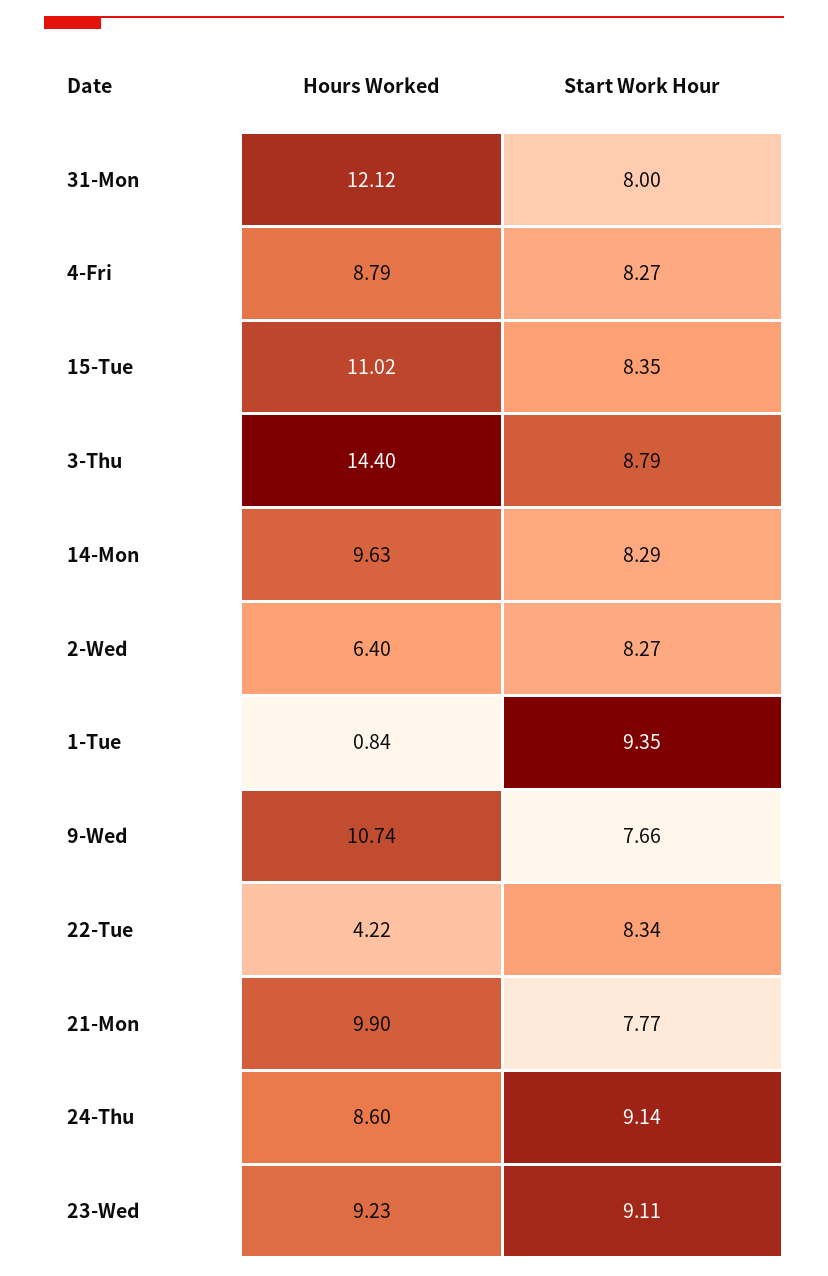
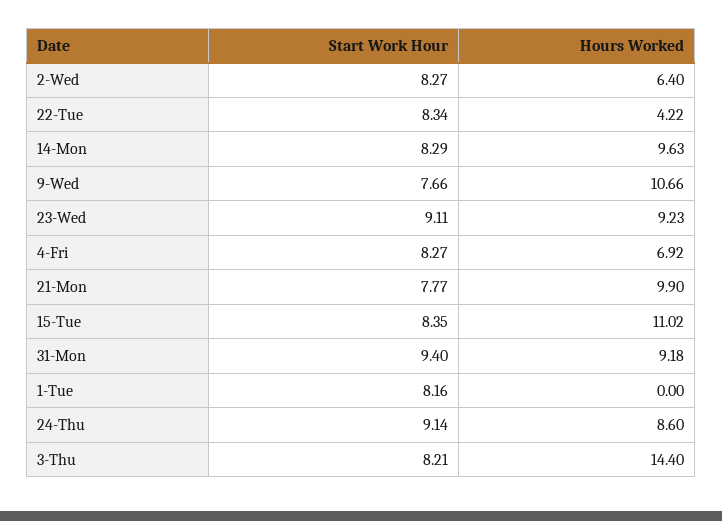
  {
    "Hours Worked": {
-     "31-Mon": 12.12,
+     "31-Mon": 9.18,
-     "4-Fri": 8.79,
+     "4-Fri": 6.92,
      "15-Tue": 11.02,
      "3-Thu": 14.4,
      "14-Mon": 9.63,
      "2-Wed": 6.4,
-     "1-Tue": 0.84,
+     "1-Tue": 0,
-     "9-Wed": 10.74,
+     "9-Wed": 10.66,
      "22-Tue": 4.22,
      "21-Mon": 9.9,
      "24-Thu": 8.6,
      "23-Wed": 9.23
    },
    "Start Work Hour": {
-     "31-Mon": 8,
+     "31-Mon": 9.4,
      "4-Fri": 8.27,
      "15-Tue": 8.35,
-     "3-Thu": 8.79,
+     "3-Thu": 8.21,
      "14-Mon": 8.29,
      "2-Wed": 8.27,
-     "1-Tue": 9.35,
+     "1-Tue": 8.16,
      "9-Wed": 7.66,
      "22-Tue": 8.34,
      "21-Mon": 7.77,
      "24-Thu": 9.14,
      "23-Wed": 9.11
    }
  }

